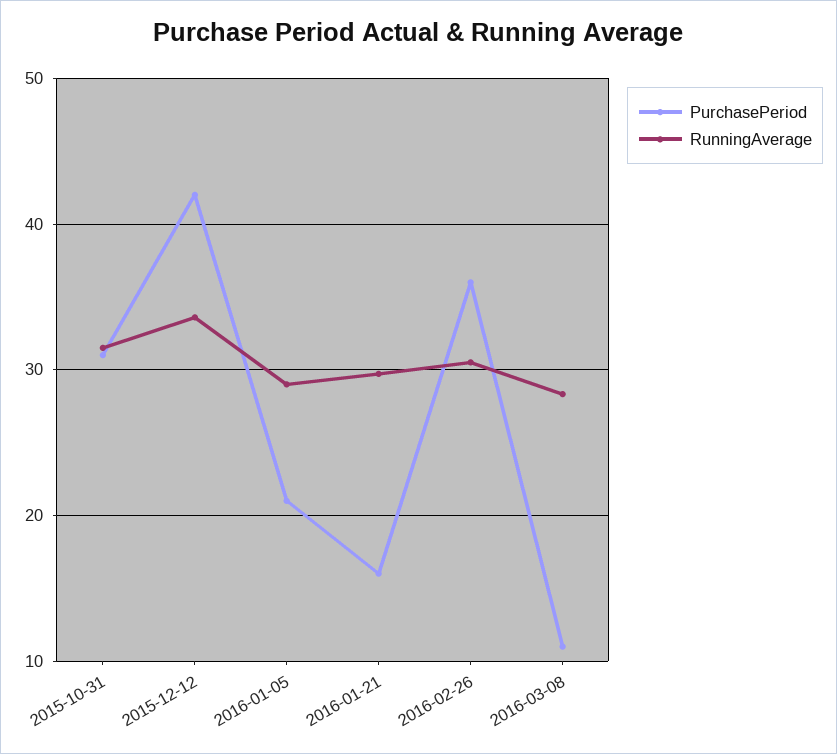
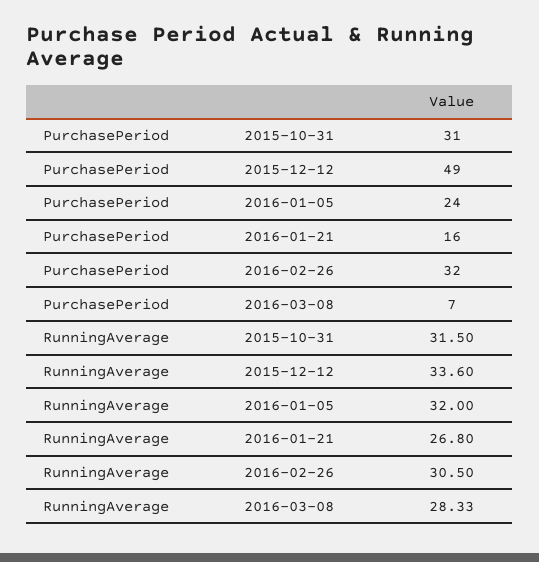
  {
    "PurchasePeriod": {
      "2015-10-31": 31,
-     "2015-12-12": 42,
+     "2015-12-12": 49,
-     "2016-01-05": 21,
+     "2016-01-05": 24,
      "2016-01-21": 16,
-     "2016-02-26": 36,
+     "2016-02-26": 32,
-     "2016-03-08": 11
+     "2016-03-08": 7
    },
    "RunningAverage": {
      "2015-10-31": 31.5,
      "2015-12-12": 33.6,
-     "2016-01-05": 29,
+     "2016-01-05": 32,
-     "2016-01-21": 30,
+     "2016-01-21": 26.8,
      "2016-02-26": 30.5,
      "2016-03-08": 28.33
    }
  }

